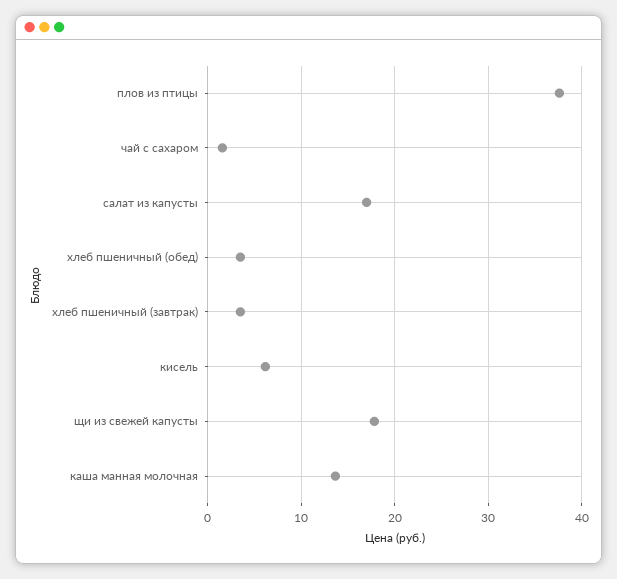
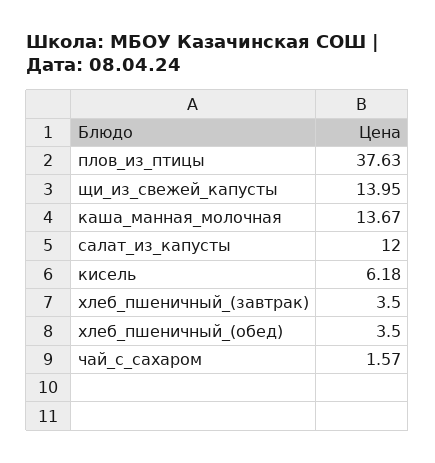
  {
    "плов из птицы": 37.63,
    "чай с сахаром": 1.57,
-   "салат из капусты": 17,
+   "салат из капусты": 12,
    "хлеб пшеничный (обед)": 3.5,
    "хлеб пшеничный (завтрак)": 3.5,
    "кисель": 6.18,
-   "щи из свежей капусты": 18,
+   "щи из свежей капусты": 13.95,
    "каша манная молочная": 13.67
  }

